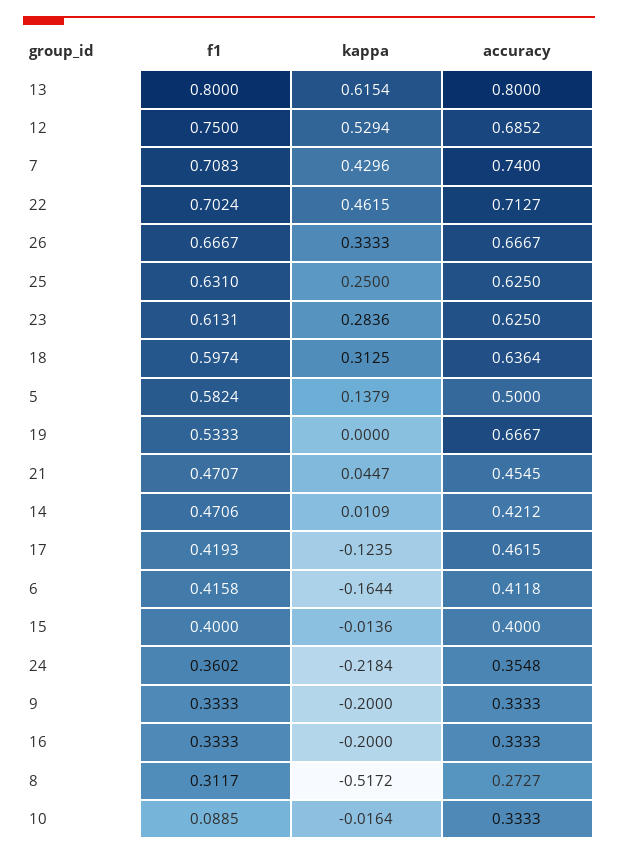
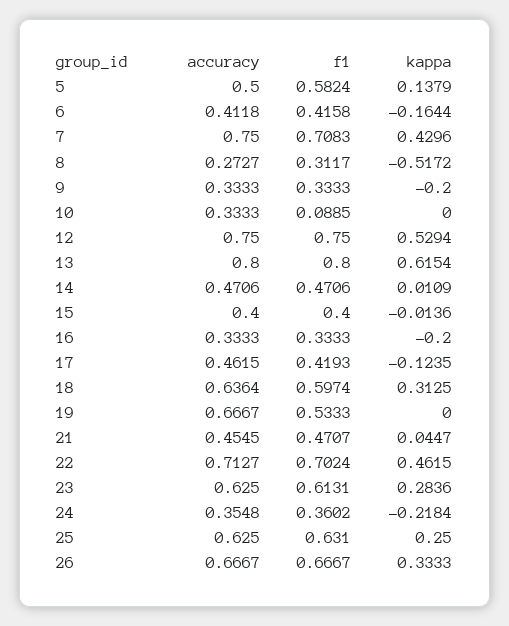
  {
    "f1": {
      "13": 0.8,
      "12": 0.75,
      "7": 0.7083,
      "22": 0.7024,
      "26": 0.6667,
      "25": 0.631,
      "23": 0.6131,
      "18": 0.5974,
      "5": 0.5824,
      "19": 0.5333,
      "21": 0.4707,
      "14": 0.4706,
      "17": 0.4193,
      "6": 0.4158,
      "15": 0.4,
      "24": 0.3602,
      "9": 0.3333,
      "16": 0.3333,
      "8": 0.3117,
      "10": 0.0885
    },
    "kappa": {
      "13": 0.6154,
      "12": 0.5294,
      "7": 0.4296,
      "22": 0.4615,
      "26": 0.3333,
      "25": 0.25,
      "23": 0.2836,
      "18": 0.3125,
      "5": 0.1379,
      "19": 0,
      "21": 0.0447,
      "14": 0.0109,
      "17": -0.1235,
      "6": -0.1644,
      "15": -0.0136,
      "24": -0.2184,
      "9": -0.2,
      "16": -0.2,
      "8": -0.5172,
-     "10": -0.0164
+     "10": 0
    },
    "accuracy": {
      "13": 0.8,
-     "12": 0.6852,
+     "12": 0.75,
-     "7": 0.74,
+     "7": 0.75,
      "22": 0.7127,
      "26": 0.6667,
      "25": 0.625,
      "23": 0.625,
      "18": 0.6364,
      "5": 0.5,
      "19": 0.6667,
      "21": 0.4545,
-     "14": 0.4212,
+     "14": 0.4706,
      "17": 0.4615,
      "6": 0.4118,
      "15": 0.4,
      "24": 0.3548,
      "9": 0.3333,
      "16": 0.3333,
      "8": 0.2727,
      "10": 0.3333
    }
  }

